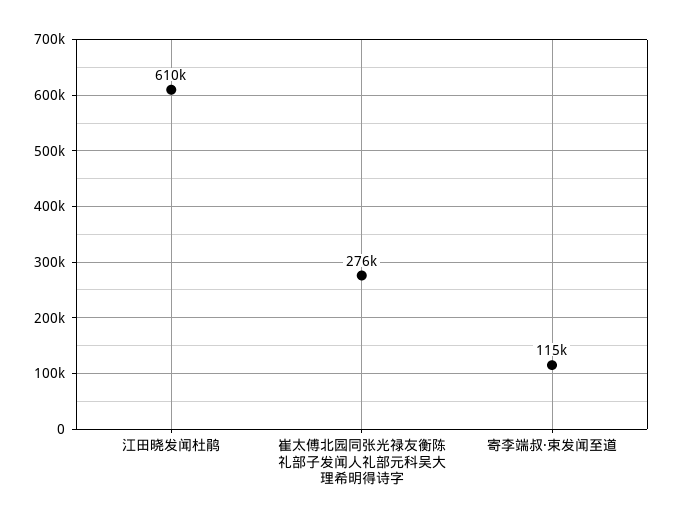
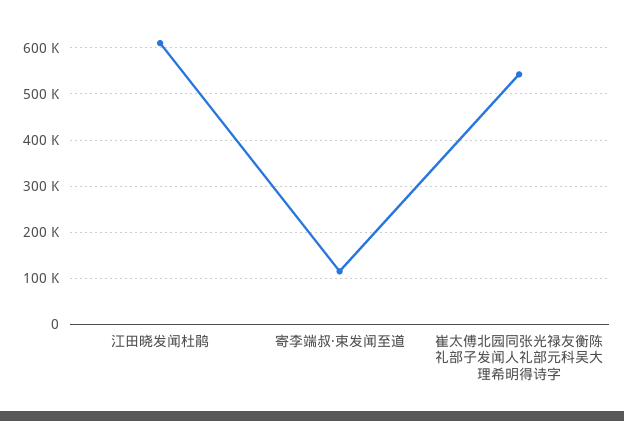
  {
    "江田晓发闻杜鹃": 610000,
-   "崔太傅北园同张光禄友衡陈礼部子发闻人礼部元科吴大理希明得诗字": 276000,
+   "崔太傅北园同张光禄友衡陈礼部子发闻人礼部元科吴大理希明得诗字": 540000,
    "寄李端叔·束发闻至道": 115000
  }

